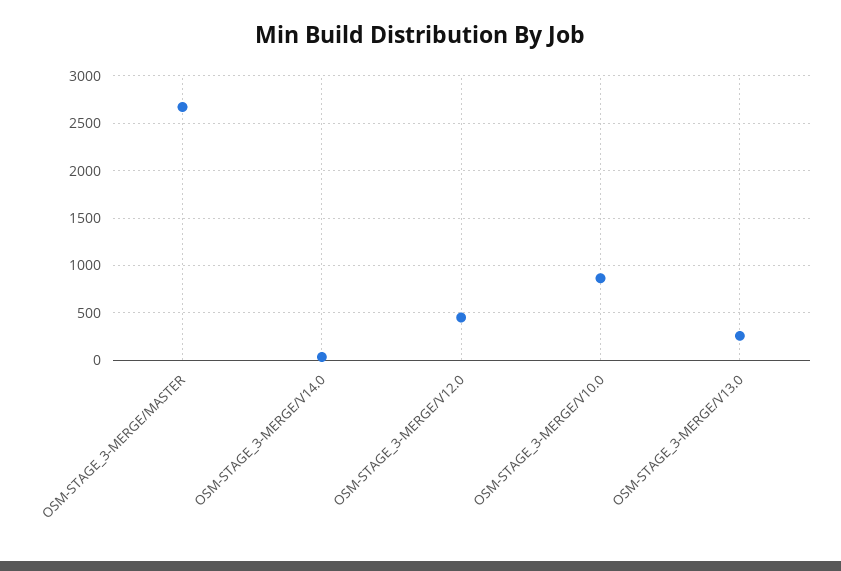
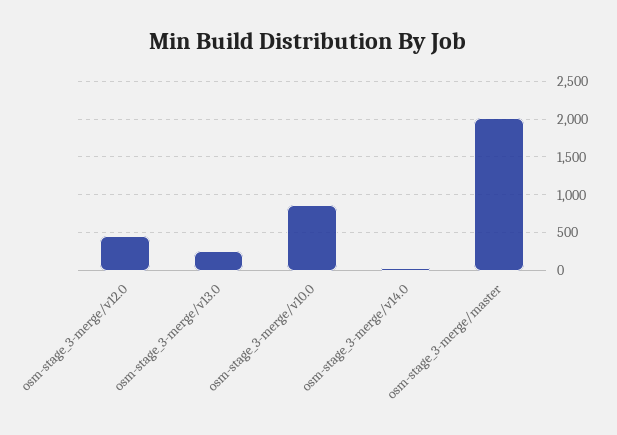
  {
-   "OSM-STAGE_3-MERGE/MASTER": 2700,
+   "OSM-STAGE_3-MERGE/MASTER": 2000,
    "OSM-STAGE_3-MERGE/V14.0": 0,
    "OSM-STAGE_3-MERGE/V12.0": 500,
    "OSM-STAGE_3-MERGE/V10.0": 900,
    "OSM-STAGE_3-MERGE/V13.0": 300
  }

